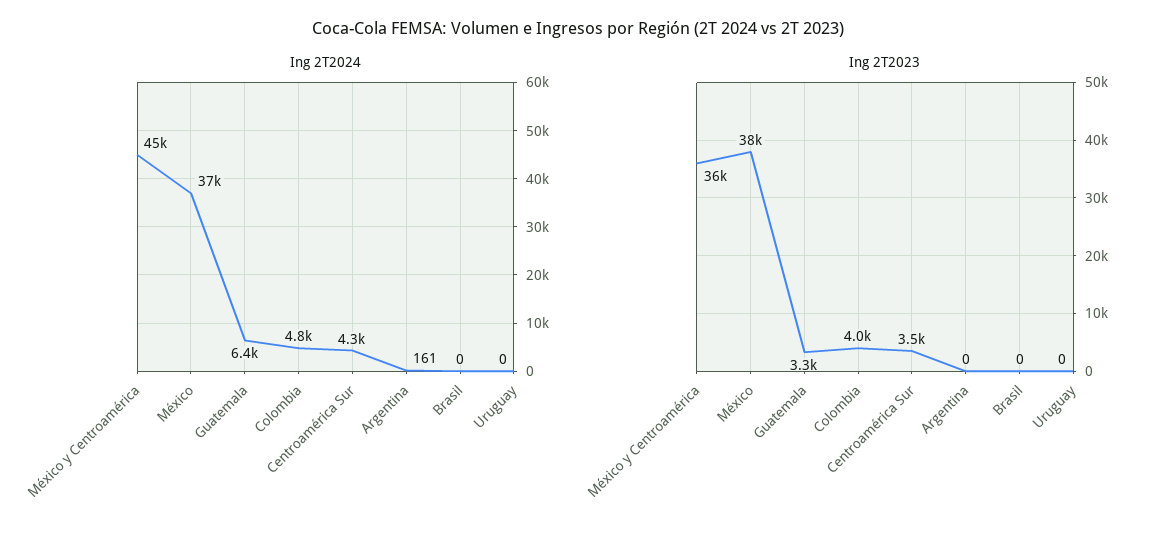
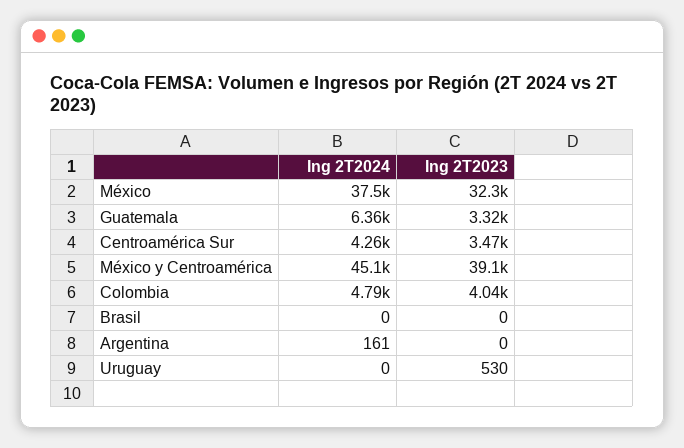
  {
    "Ing 2T2024": {
      "México y Centroamérica": 45100,
      "México": 37500,
      "Guatemala": 6360,
      "Colombia": 4790,
      "Centroamérica Sur": 4260,
      "Argentina": 161,
      "Brasil": 0,
      "Uruguay": 0
    },
    "Ing 2T2023": {
-     "México y Centroamérica": 36000,
+     "México y Centroamérica": 39100,
-     "México": 38000,
+     "México": 32300,
      "Guatemala": 3320,
      "Colombia": 4040,
      "Centroamérica Sur": 3470,
      "Argentina": 0,
      "Brasil": 0,
-     "Uruguay": 0
+     "Uruguay": 530
    }
  }

